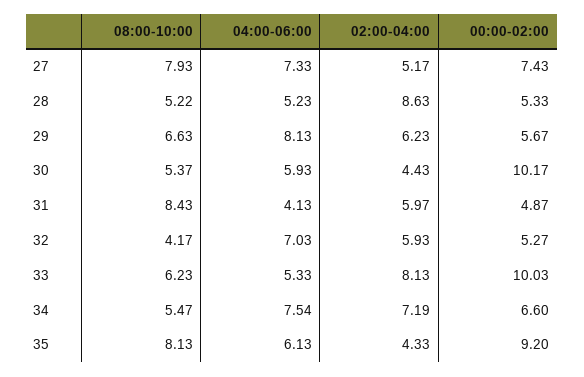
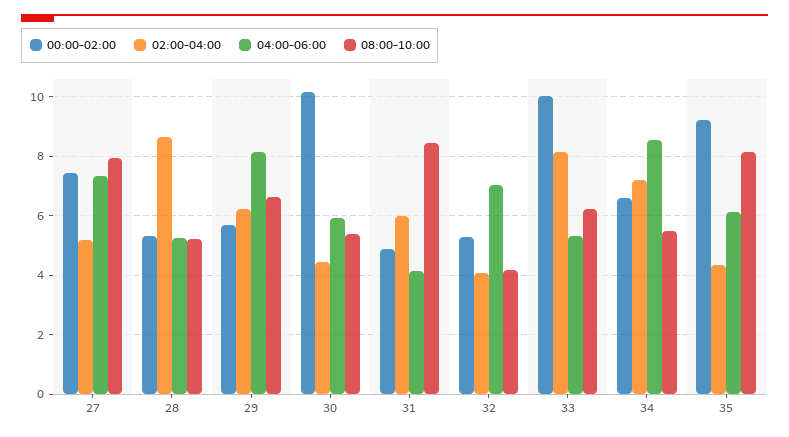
  {
    "08:00-10:00": {
      "27": 7.93,
      "28": 5.22,
      "29": 6.63,
      "30": 5.37,
      "31": 8.43,
      "32": 4.17,
      "33": 6.23,
      "34": 5.47,
      "35": 8.13
    },
    "04:00-06:00": {
      "27": 7.33,
      "28": 5.23,
      "29": 8.13,
      "30": 5.93,
      "31": 4.13,
      "32": 7.03,
      "33": 5.33,
-     "34": 7.54,
+     "34": 8.5,
      "35": 6.13
    },
    "02:00-04:00": {
      "27": 5.17,
      "28": 8.63,
      "29": 6.23,
      "30": 4.43,
      "31": 5.97,
-     "32": 5.93,
+     "32": 4,
      "33": 8.13,
      "34": 7.19,
      "35": 4.33
    },
    "00:00-02:00": {
      "27": 7.43,
      "28": 5.33,
      "29": 5.67,
      "30": 10.17,
      "31": 4.87,
      "32": 5.27,
      "33": 10.03,
      "34": 6.6,
      "35": 9.2
    }
  }

